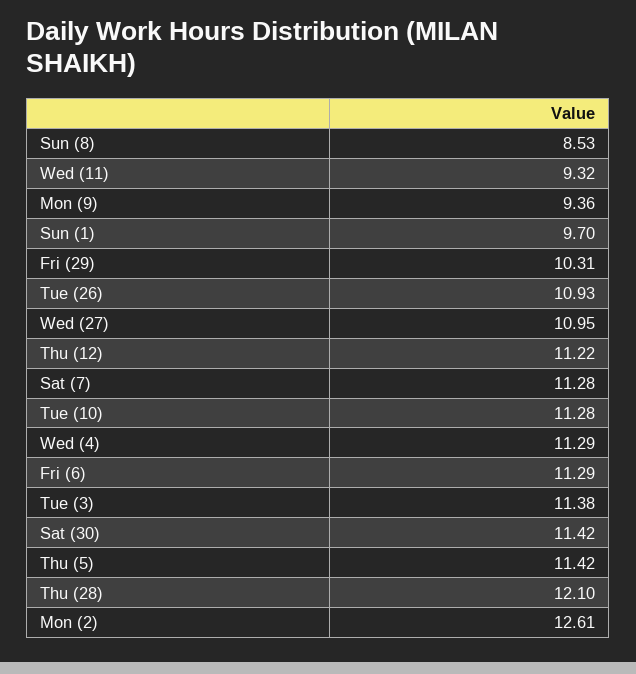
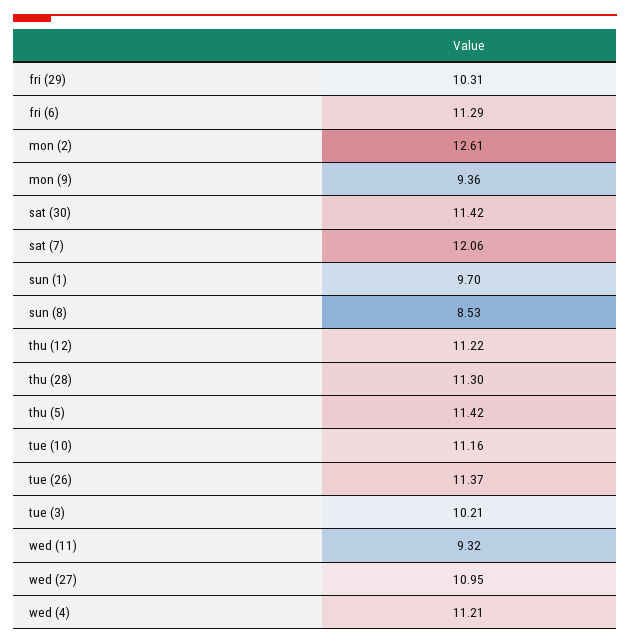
  {
    "Sun (8)": 8.53,
    "Wed (11)": 9.32,
    "Mon (9)": 9.36,
    "Sun (1)": 9.7,
    "Fri (29)": 10.31,
-   "Tue (26)": 10.93,
+   "Tue (26)": 11.37,
    "Wed (27)": 10.95,
    "Thu (12)": 11.22,
-   "Sat (7)": 11.28,
+   "Sat (7)": 12.06,
-   "Tue (10)": 11.28,
+   "Tue (10)": 11.16,
-   "Wed (4)": 11.29,
+   "Wed (4)": 11.21,
    "Fri (6)": 11.29,
-   "Tue (3)": 11.38,
+   "Tue (3)": 10.21,
    "Sat (30)": 11.42,
    "Thu (5)": 11.42,
-   "Thu (28)": 12.1,
+   "Thu (28)": 11.3,
    "Mon (2)": 12.61
  }

